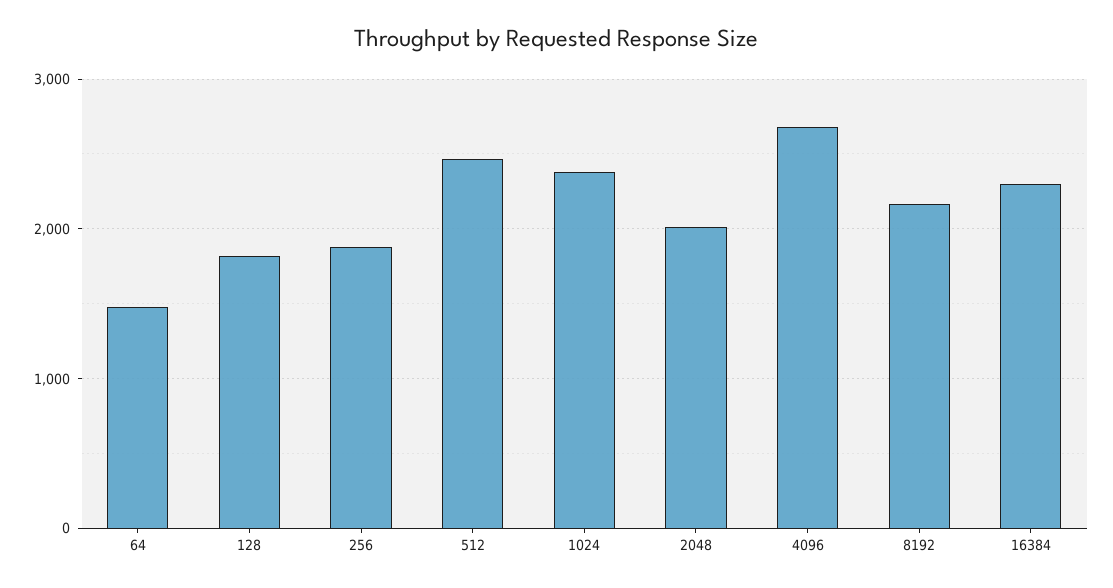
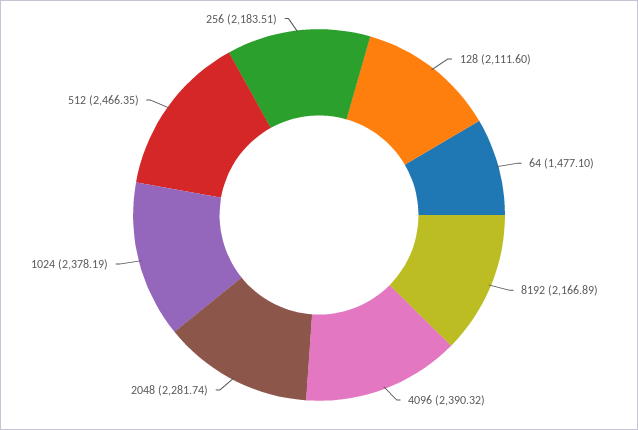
  {
    "64": 1477.1,
-   "128": 1800,
+   "128": 2111.6,
-   "256": 1900,
+   "256": 2183.51,
    "512": 2466.35,
    "1024": 2378.19,
-   "2048": 2000,
+   "2048": 2281.74,
-   "4096": 2700,
+   "4096": 2390.32,
-   "8192": 2166.89,
+   "8192": 2166.89
-   "16384": 2300
  }

